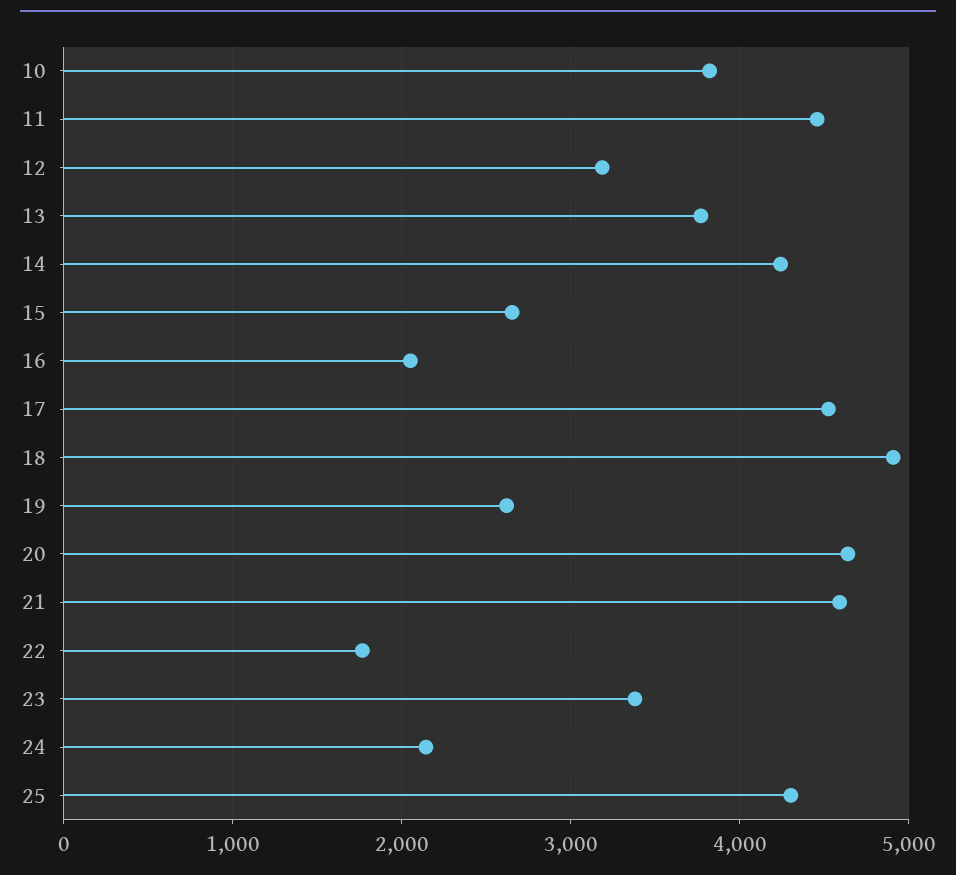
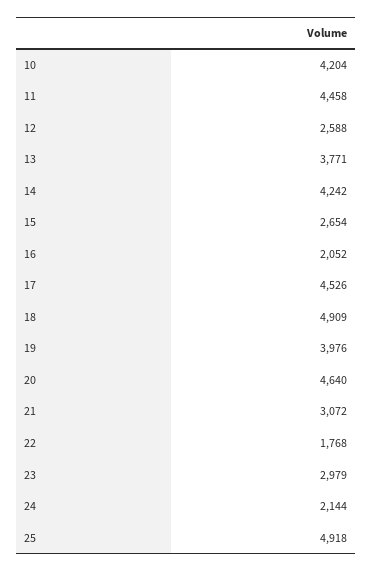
  {
-   "10": 3800,
+   "10": 4204,
    "11": 4458,
-   "12": 3200,
+   "12": 2588,
    "13": 3771,
    "14": 4242,
    "15": 2654,
    "16": 2052,
    "17": 4526,
    "18": 4909,
-   "19": 2600,
+   "19": 3976,
    "20": 4640,
-   "21": 4600,
+   "21": 3072,
    "22": 1768,
-   "23": 3400,
+   "23": 2979,
    "24": 2144,
-   "25": 4300
+   "25": 4918
  }

